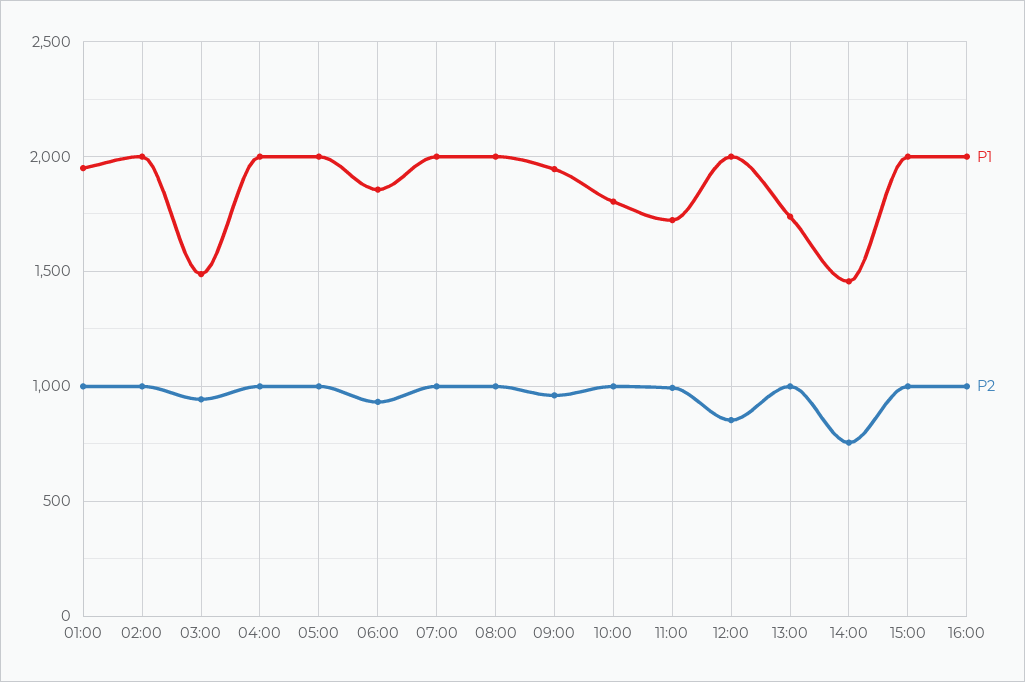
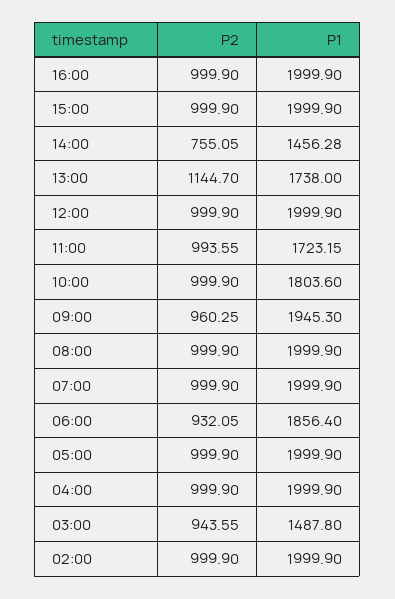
  {
    "P1": {
-     "01:00": 1950,
      "02:00": 1999.9,
      "03:00": 1487.8,
      "04:00": 1999.9,
      "05:00": 1999.9,
      "06:00": 1856.4,
      "07:00": 1999.9,
      "08:00": 1999.9,
      "09:00": 1945.3,
      "10:00": 1803.6,
      "11:00": 1723.15,
      "12:00": 1999.9,
      "13:00": 1738,
      "14:00": 1456.28,
      "15:00": 1999.9,
      "16:00": 1999.9
    },
    "P2": {
-     "01:00": 1000,
      "02:00": 999.9,
      "03:00": 943.55,
      "04:00": 999.9,
      "05:00": 999.9,
      "06:00": 932.05,
      "07:00": 999.9,
      "08:00": 999.9,
      "09:00": 960.25,
      "10:00": 999.9,
      "11:00": 993.55,
-     "12:00": 850,
+     "12:00": 999.9,
-     "13:00": 1000,
+     "13:00": 1144.7,
      "14:00": 755.05,
      "15:00": 999.9,
      "16:00": 999.9
    }
  }

